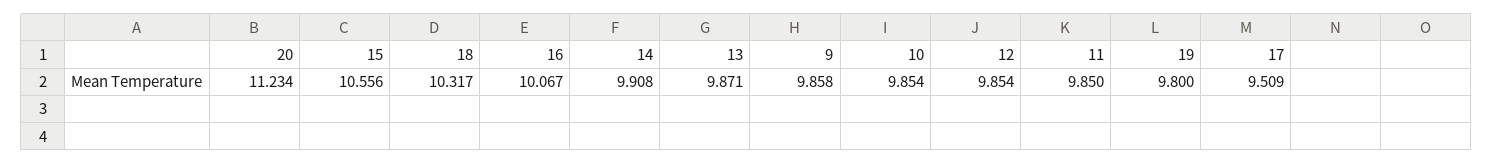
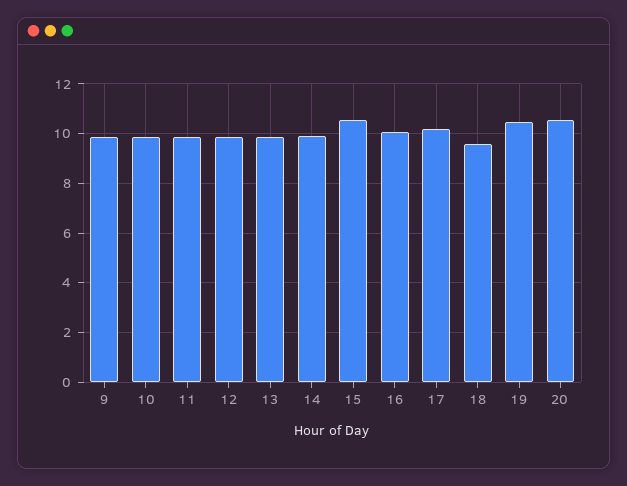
  {
-   "20": 11.234,
+   "20": 10.5,
    "15": 10.556,
-   "18": 10.317,
+   "18": 9.5,
    "16": 10.067,
    "14": 9.908,
    "13": 9.871,
    "9": 9.858,
    "10": 9.854,
    "12": 9.854,
    "11": 9.85,
-   "19": 9.8,
+   "19": 10.5,
-   "17": 9.509
+   "17": 10.25
  }

